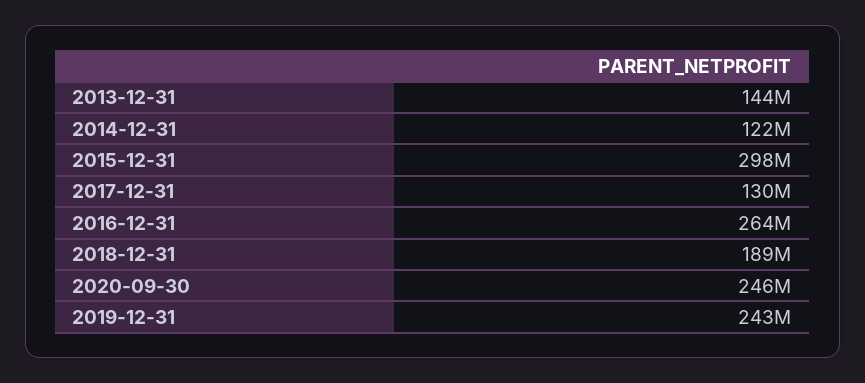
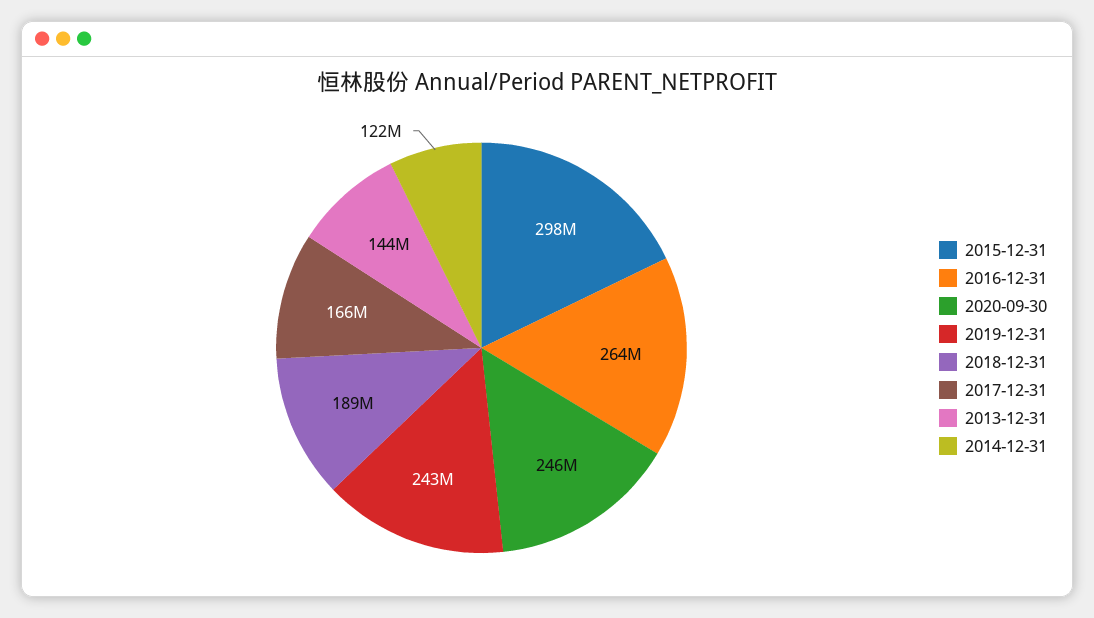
  {
    "2013-12-31": 144000000,
    "2014-12-31": 122000000,
    "2015-12-31": 298000000,
-   "2017-12-31": 130000000,
+   "2017-12-31": 166000000,
    "2016-12-31": 264000000,
    "2018-12-31": 189000000,
    "2020-09-30": 246000000,
    "2019-12-31": 243000000
  }

